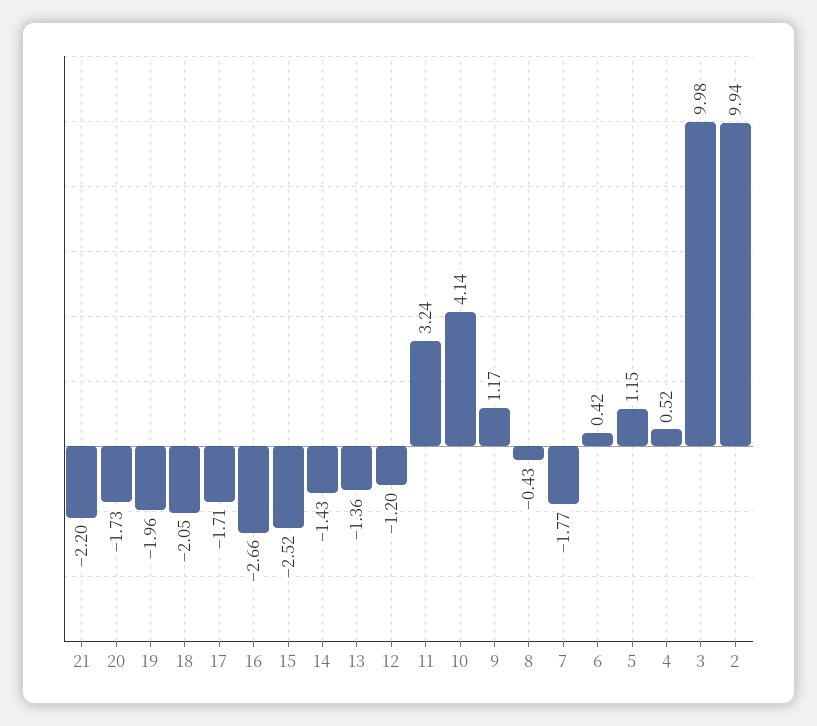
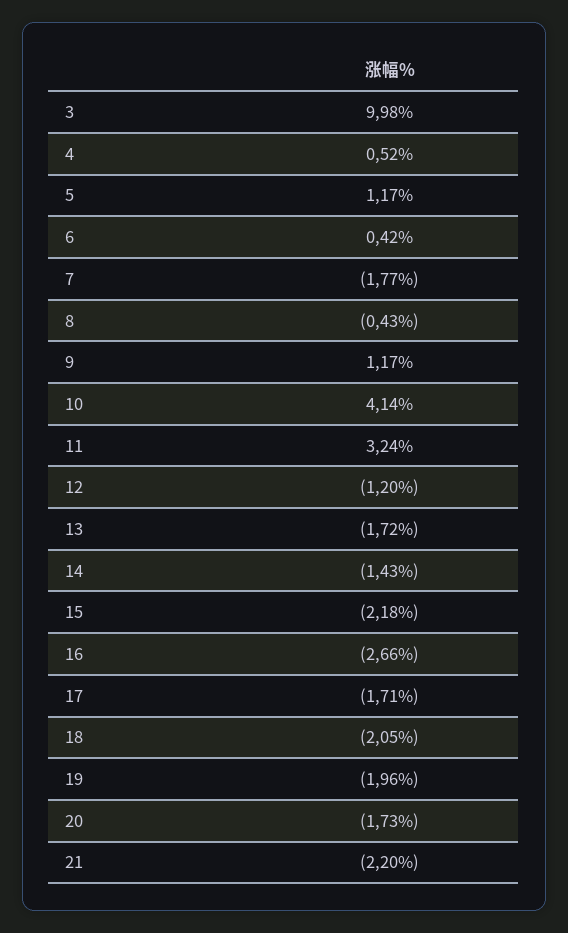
  {
    "21": -2.2,
    "20": -1.73,
    "19": -1.96,
    "18": -2.05,
    "17": -1.71,
    "16": -2.66,
-   "15": -2.52,
+   "15": -2.18,
    "14": -1.43,
-   "13": -1.36,
+   "13": -1.72,
    "12": -1.2,
    "11": 3.24,
    "10": 4.14,
    "9": 1.17,
    "8": -0.43,
    "7": -1.77,
    "6": 0.42,
-   "5": 1.15,
+   "5": 1.17,
    "4": 0.52,
-   "3": 9.98,
+   "3": 9.98
-   "2": 9.94
  }

